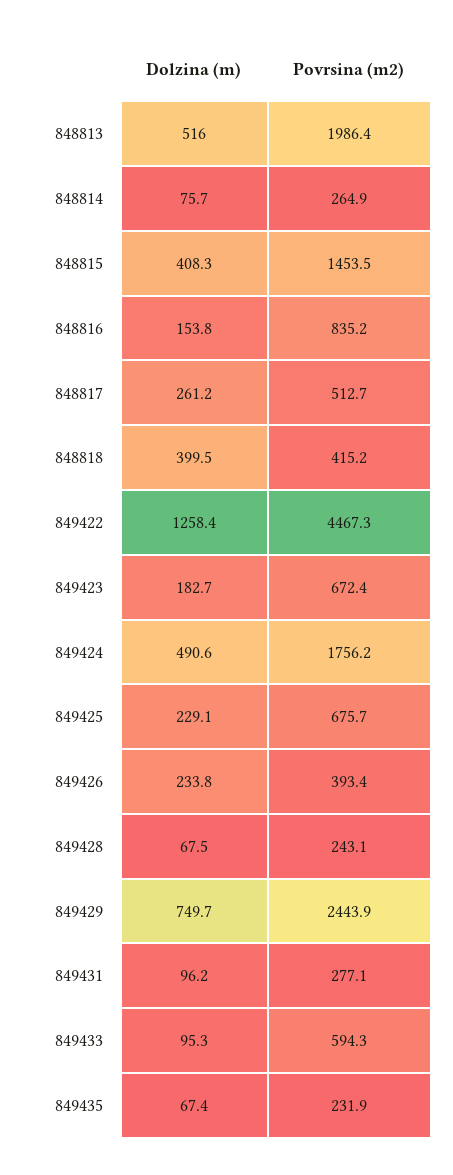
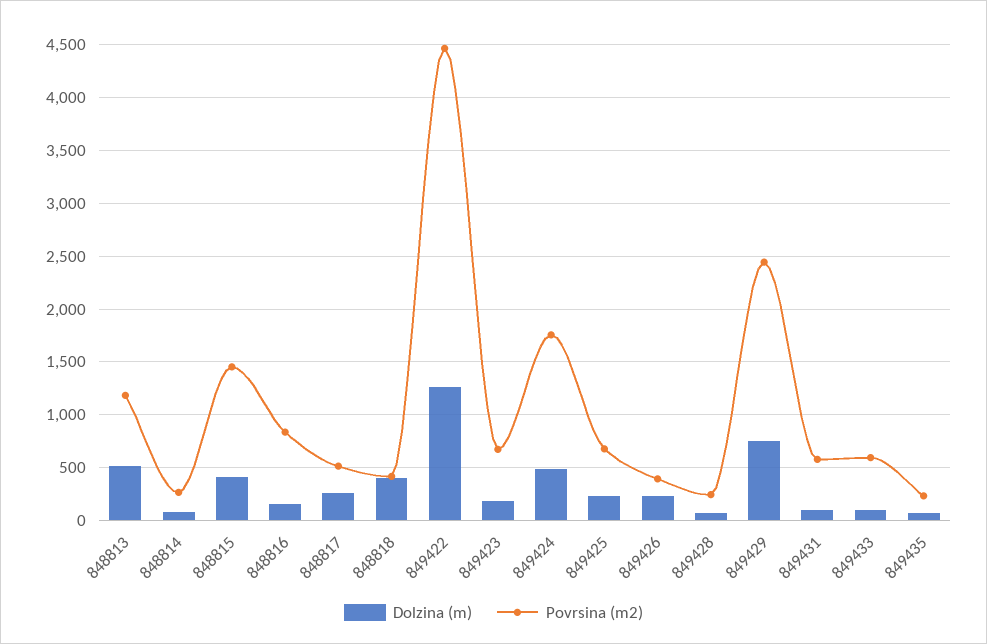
  {
    "Dolzina (m)": {
      "848813": 516,
      "848814": 75.7,
      "848815": 408.3,
      "848816": 153.8,
      "848817": 261.2,
      "848818": 399.5,
      "849422": 1258.4,
      "849423": 182.7,
      "849424": 490.6,
      "849425": 229.1,
      "849426": 233.8,
      "849428": 67.5,
      "849429": 749.7,
      "849431": 96.2,
      "849433": 95.3,
      "849435": 67.4
    },
    "Povrsina (m2)": {
-     "848813": 1986.4,
+     "848813": 1200,
      "848814": 264.9,
      "848815": 1453.5,
      "848816": 835.2,
      "848817": 512.7,
      "848818": 415.2,
      "849422": 4467.3,
      "849423": 672.4,
      "849424": 1756.2,
      "849425": 675.7,
      "849426": 393.4,
      "849428": 243.1,
      "849429": 2443.9,
-     "849431": 277.1,
+     "849431": 600,
      "849433": 594.3,
      "849435": 231.9
    }
  }

